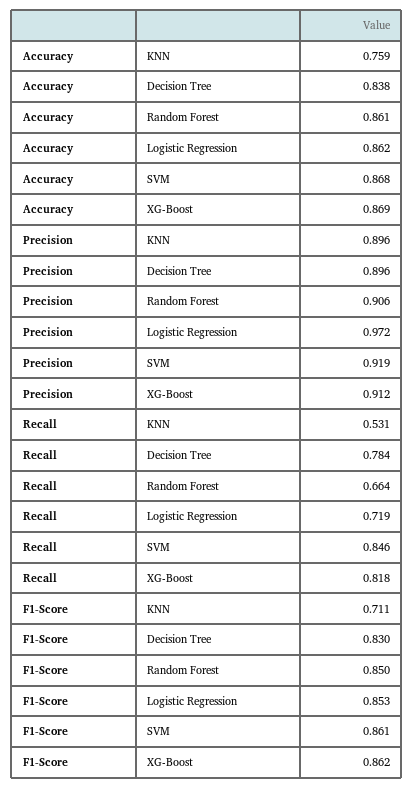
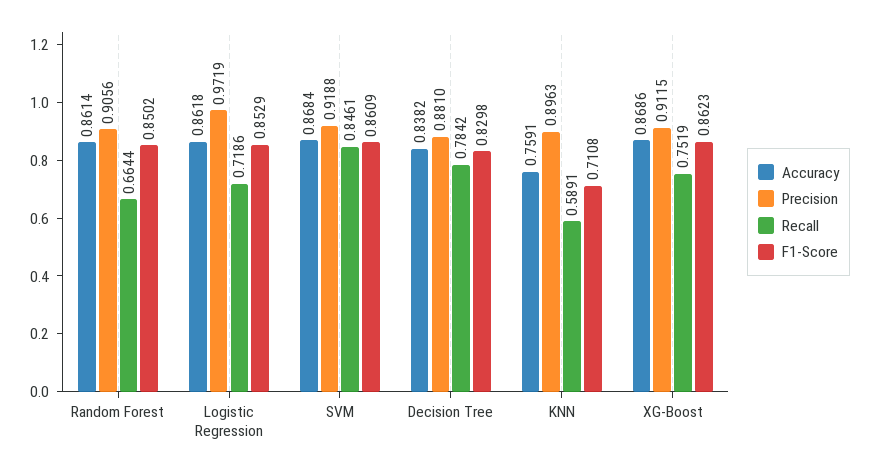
  {
    "Accuracy": {
      "KNN": 0.7591,
      "Decision Tree": 0.8382,
      "Random Forest": 0.8614,
      "Logistic Regression": 0.8618,
      "SVM": 0.8684,
      "XG-Boost": 0.8686
    },
    "Precision": {
      "KNN": 0.8963,
-     "Decision Tree": 0.896,
+     "Decision Tree": 0.881,
      "Random Forest": 0.9056,
      "Logistic Regression": 0.9719,
      "SVM": 0.9188,
      "XG-Boost": 0.9115
    },
    "Recall": {
-     "KNN": 0.531,
+     "KNN": 0.5891,
      "Decision Tree": 0.7842,
      "Random Forest": 0.6644,
      "Logistic Regression": 0.7186,
      "SVM": 0.8461,
-     "XG-Boost": 0.818
+     "XG-Boost": 0.7519
    },
    "F1-Score": {
      "KNN": 0.7108,
      "Decision Tree": 0.8298,
      "Random Forest": 0.8502,
      "Logistic Regression": 0.8529,
      "SVM": 0.8609,
      "XG-Boost": 0.8623
    }
  }

